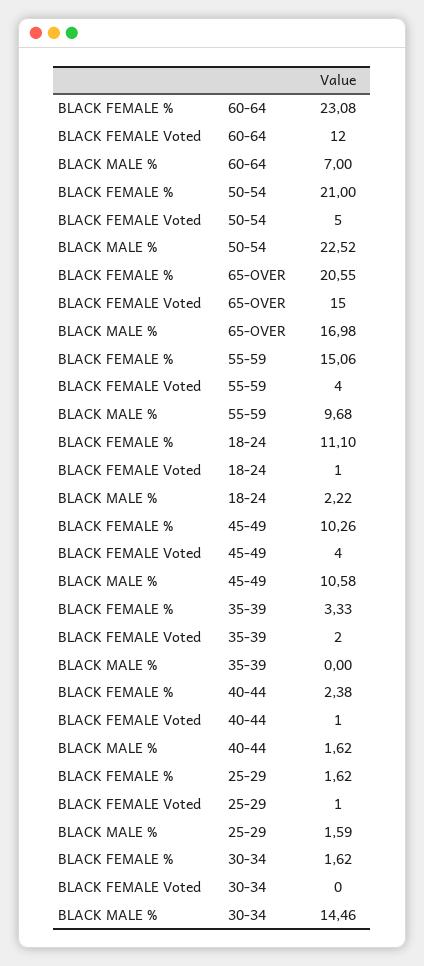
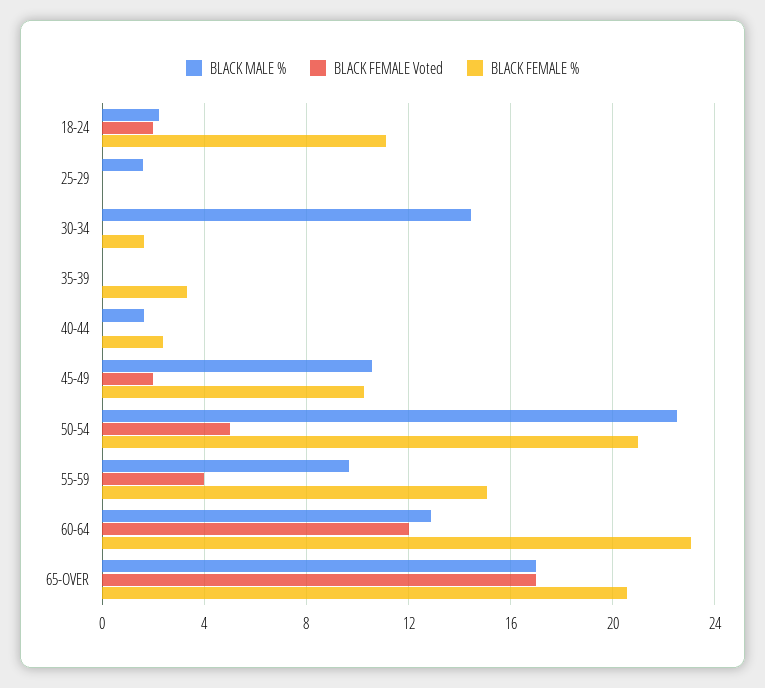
  {
    "BLACK FEMALE %": {
      "60-64": 23.08,
      "50-54": 21,
      "65-OVER": 20.55,
      "55-59": 15.06,
      "18-24": 11.1,
      "45-49": 10.26,
      "35-39": 3.33,
      "40-44": 2.38,
-     "25-29": 1.62,
+     "25-29": 0,
      "30-34": 1.62
    },
    "BLACK FEMALE Voted": {
      "60-64": 12,
      "50-54": 5,
-     "65-OVER": 15,
+     "65-OVER": 17,
      "55-59": 4,
-     "18-24": 1,
+     "18-24": 2,
-     "45-49": 4,
+     "45-49": 2,
-     "35-39": 2,
+     "35-39": 0,
-     "40-44": 1,
+     "40-44": 0,
-     "25-29": 1,
+     "25-29": 0,
      "30-34": 0
    },
    "BLACK MALE %": {
-     "60-64": 7,
+     "60-64": 13,
      "50-54": 22.52,
      "65-OVER": 16.98,
      "55-59": 9.68,
      "18-24": 2.22,
      "45-49": 10.58,
      "35-39": 0,
      "40-44": 1.62,
      "25-29": 1.59,
      "30-34": 14.46
    }
  }

